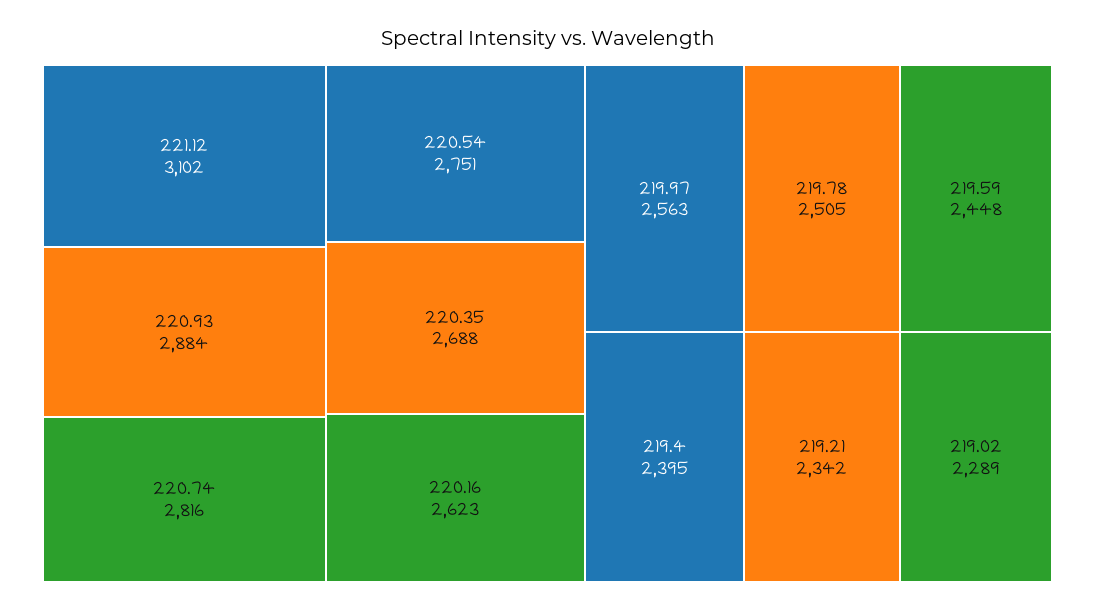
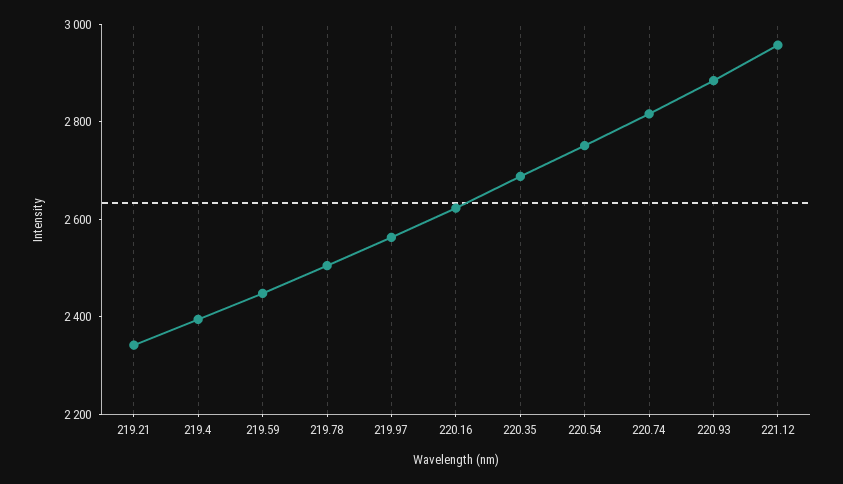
  {
-   "221.12": 3102,
+   "221.12": 2950,
    "220.93": 2884,
    "220.74": 2816,
    "220.54": 2751,
    "220.35": 2688,
    "220.16": 2623,
    "219.97": 2563,
    "219.78": 2505,
    "219.59": 2448,
    "219.4": 2395,
-   "219.21": 2342,
+   "219.21": 2342
-   "219.02": 2289
  }

